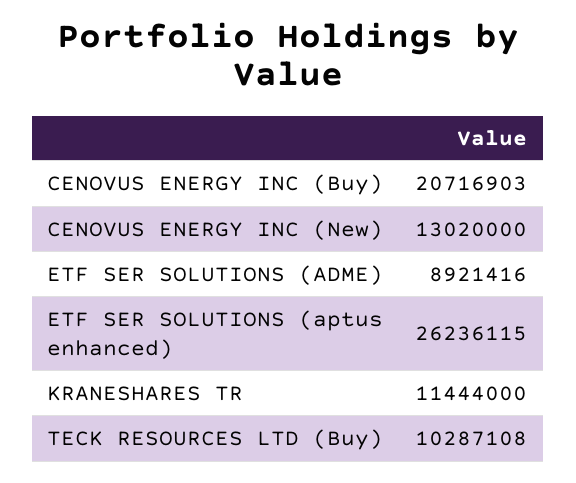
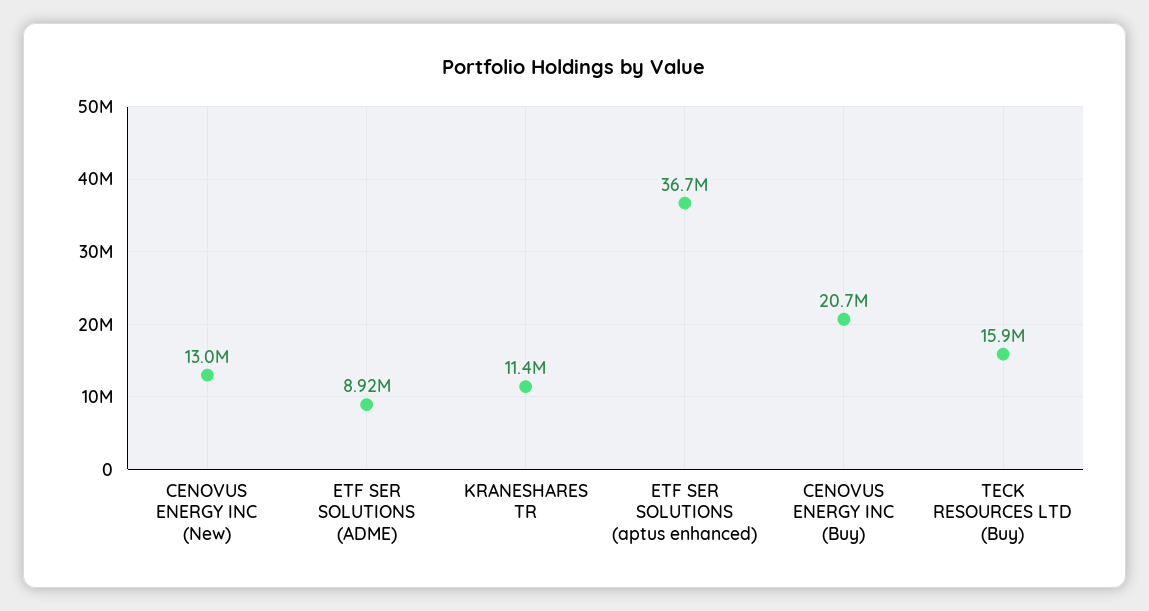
  {
    "CENOVUS ENERGY INC (Buy)": 20716903,
    "CENOVUS ENERGY INC (New)": 13020000,
    "ETF SER SOLUTIONS (ADME)": 8921416,
-   "ETF SER SOLUTIONS (aptus enhanced)": 26236115,
+   "ETF SER SOLUTIONS (aptus enhanced)": 36700000,
    "KRANESHARES TR": 11444000,
-   "TECK RESOURCES LTD (Buy)": 10287108
+   "TECK RESOURCES LTD (Buy)": 15900000
  }

